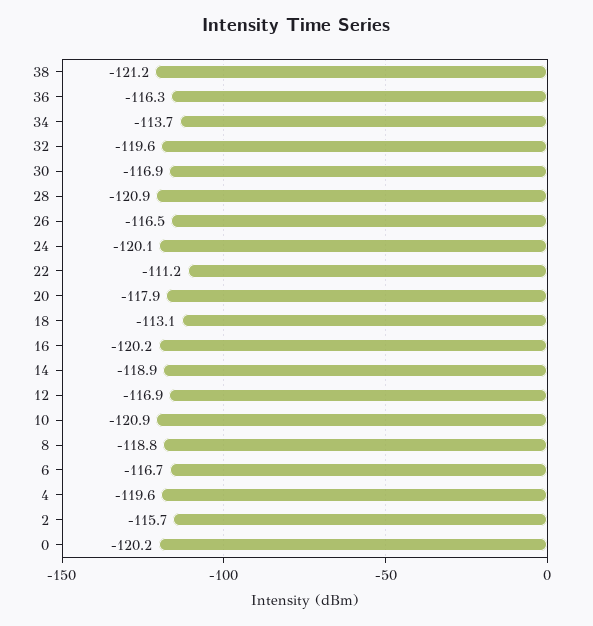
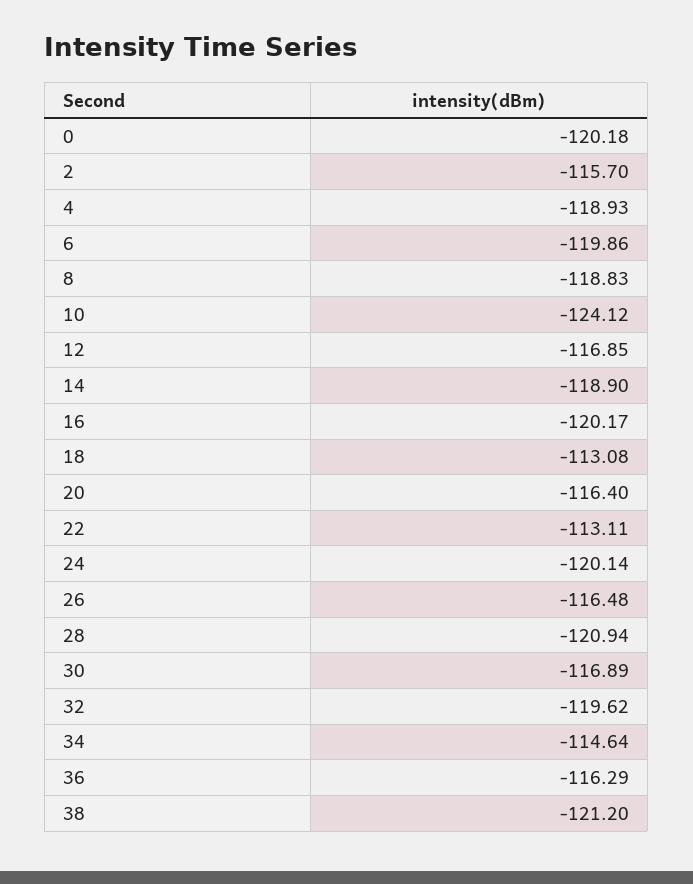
  {
    "38": -121.2,
    "36": -116.29,
-   "34": -113.7,
+   "34": -114.64,
    "32": -119.62,
    "30": -116.89,
    "28": -120.94,
    "26": -116.48,
    "24": -120.14,
-   "22": -111.2,
+   "22": -113.11,
-   "20": -117.9,
+   "20": -116.4,
    "18": -113.08,
    "16": -120.17,
    "14": -118.9,
    "12": -116.85,
-   "10": -120.9,
+   "10": -124.12,
    "8": -118.83,
-   "6": -116.7,
+   "6": -119.86,
-   "4": -119.6,
+   "4": -118.93,
    "2": -115.7,
    "0": -120.18
  }

